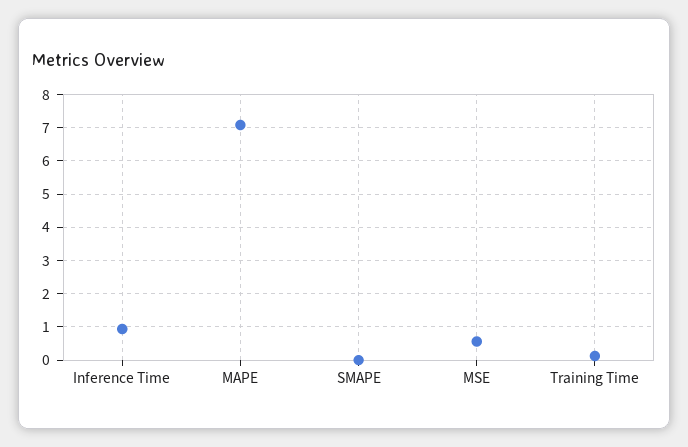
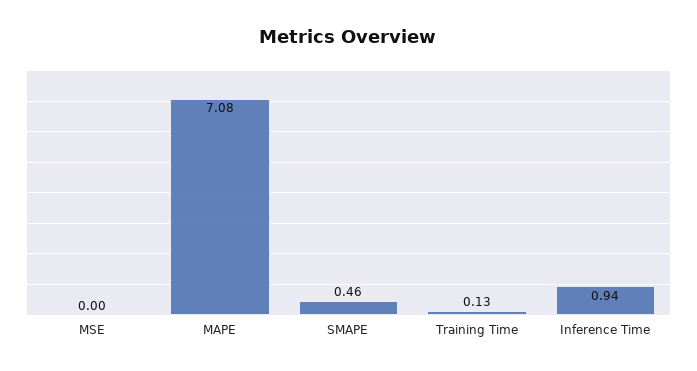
  {
    "Inference Time": 0.94,
    "MAPE": 7.08,
-   "SMAPE": 0,
+   "SMAPE": 0.46,
-   "MSE": 0.6,
+   "MSE": 0,
    "Training Time": 0.13
  }

